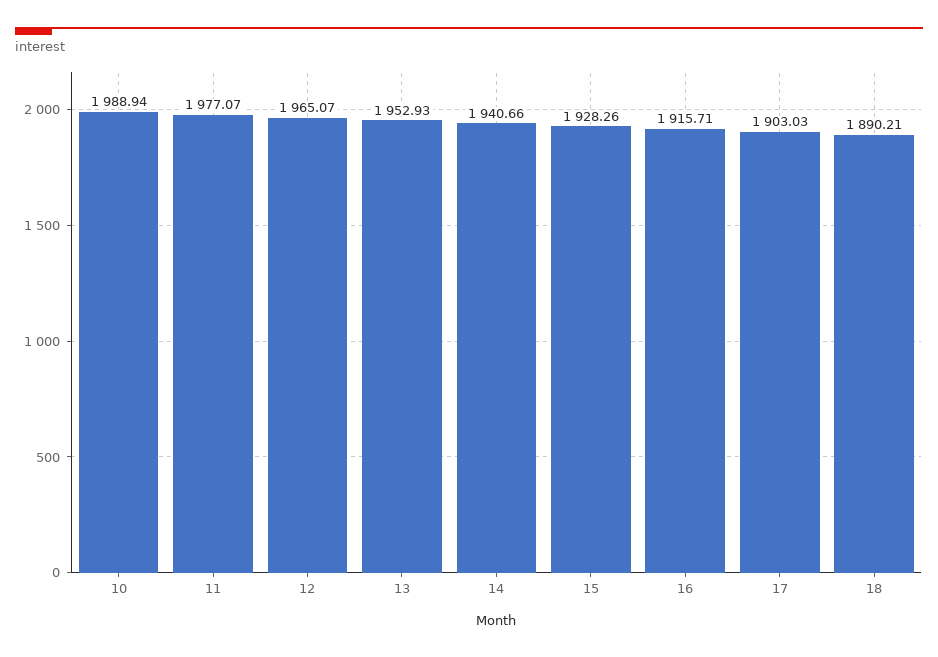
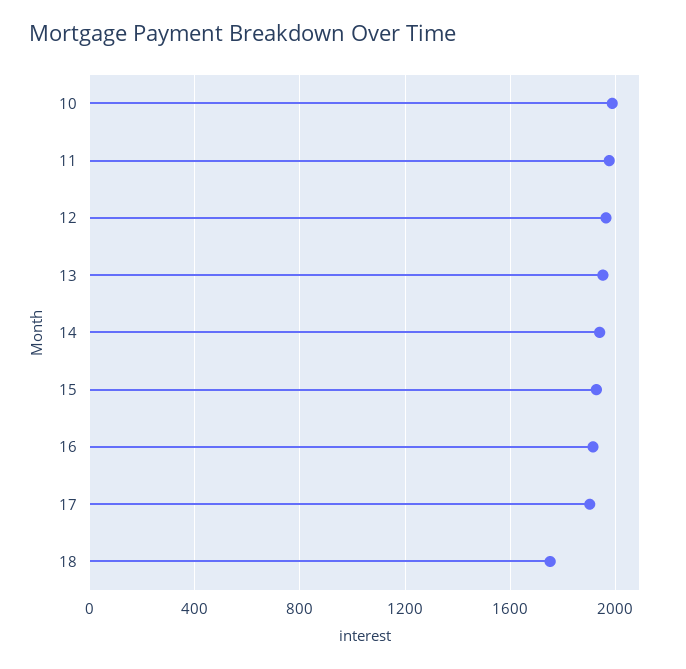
  {
    "10": 1988.94,
    "11": 1977.07,
    "12": 1965.07,
    "13": 1952.93,
    "14": 1940.66,
    "15": 1928.26,
    "16": 1915.71,
    "17": 1903.03,
-   "18": 1890.21
+   "18": 1750
  }

